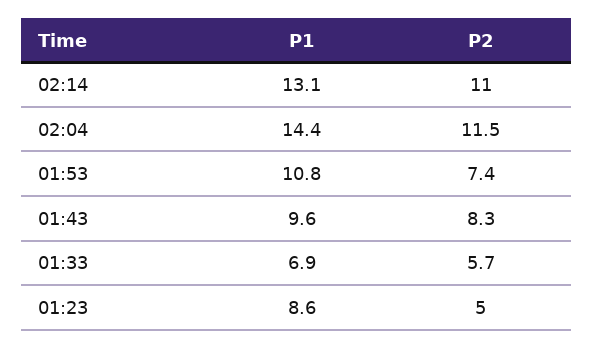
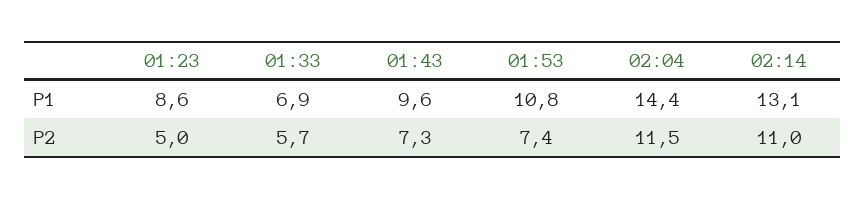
  {
    "P1": {
      "02:14": 13.1,
      "02:04": 14.4,
      "01:53": 10.8,
      "01:43": 9.6,
      "01:33": 6.9,
      "01:23": 8.6
    },
    "P2": {
      "02:14": 11,
      "02:04": 11.5,
      "01:53": 7.4,
-     "01:43": 8.3,
+     "01:43": 7.3,
      "01:33": 5.7,
      "01:23": 5
    }
  }

